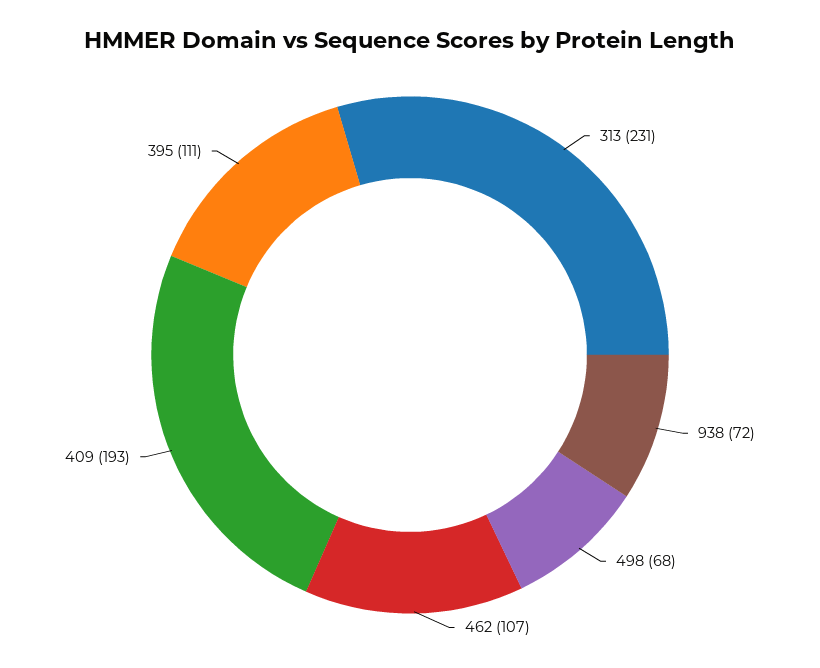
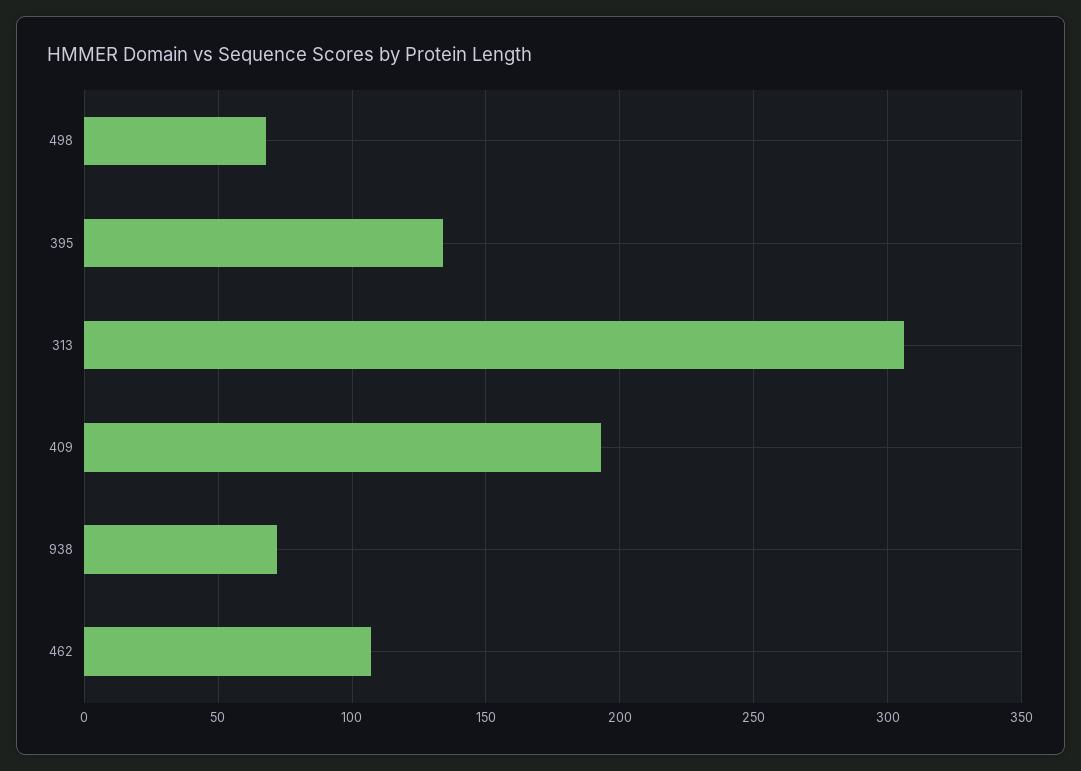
  {
-   "313": 231,
+   "313": 305,
    "938": 72,
    "498": 68,
    "462": 107,
    "409": 193,
-   "395": 111
+   "395": 135
  }

